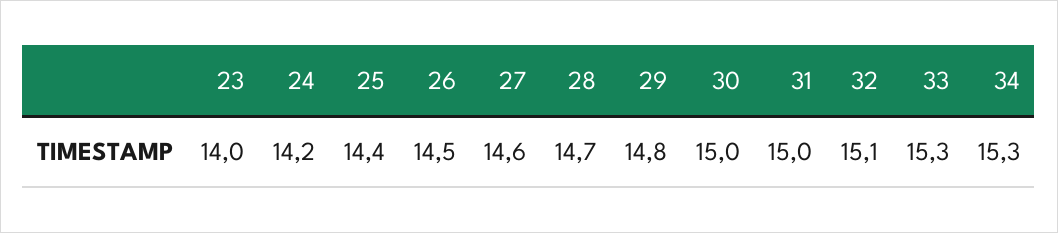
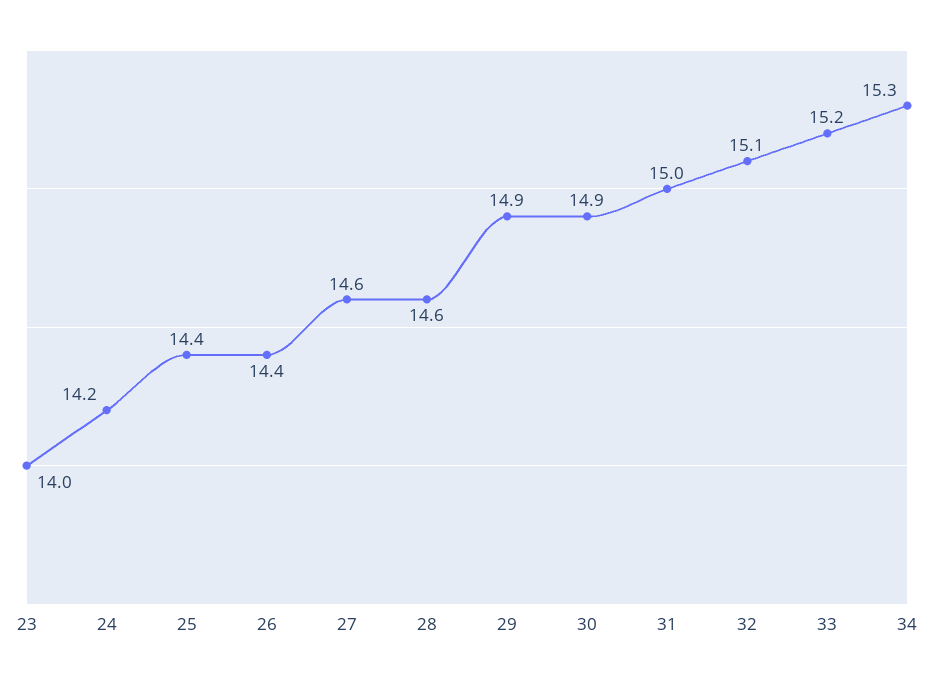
  {
    "23": 14,
    "24": 14.2,
    "25": 14.4,
-   "26": 14.5,
+   "26": 14.4,
    "27": 14.6,
-   "28": 14.7,
+   "28": 14.6,
-   "29": 14.8,
+   "29": 14.9,
-   "30": 15,
+   "30": 14.9,
    "31": 15,
    "32": 15.1,
-   "33": 15.3,
+   "33": 15.2,
    "34": 15.3
  }

